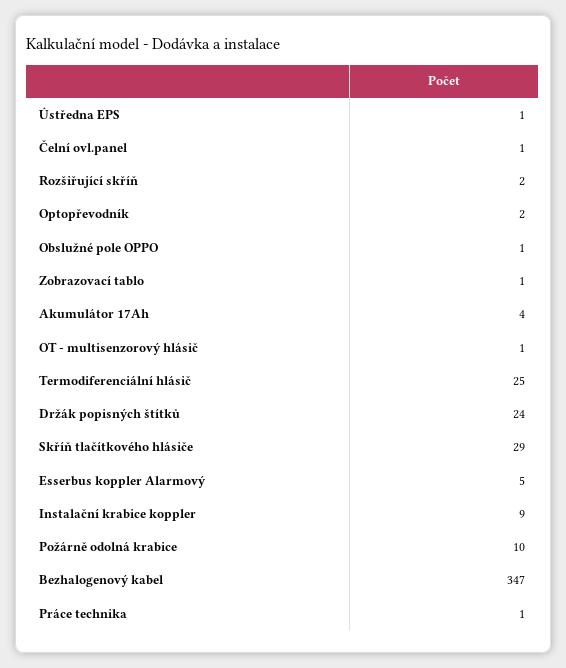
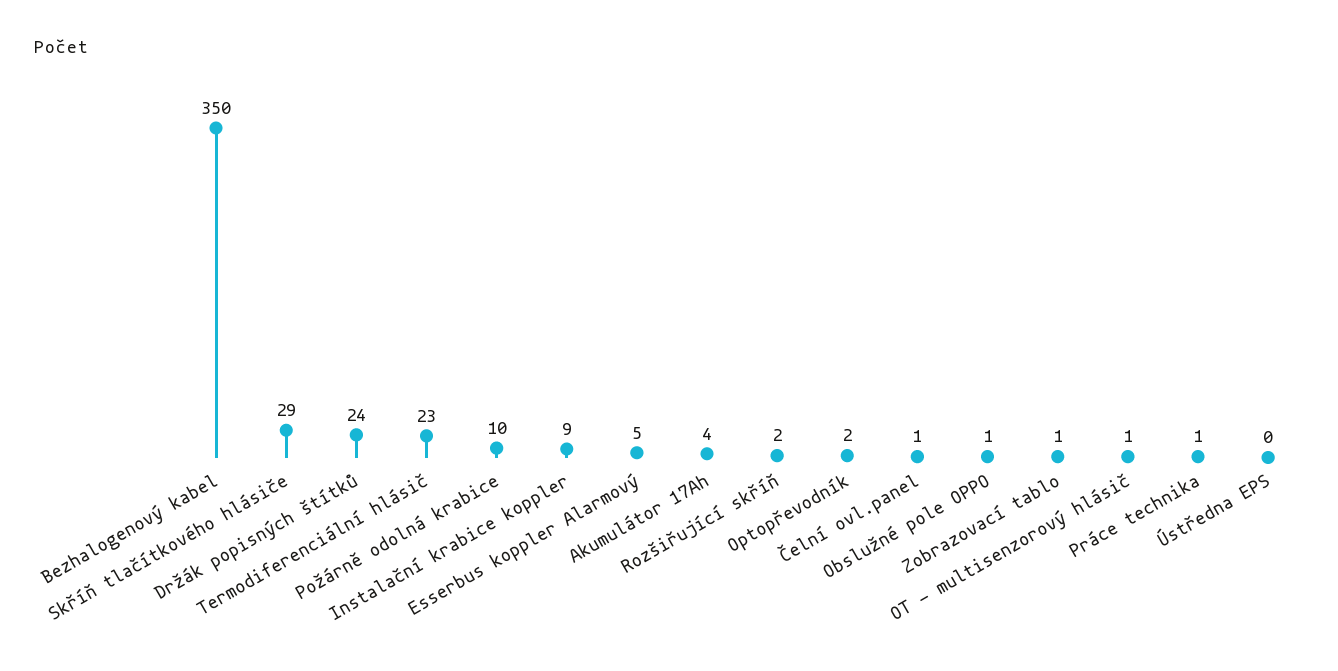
  {
-   "Ústředna EPS": 1,
+   "Ústředna EPS": 0,
    "Čelní ovl.panel": 1,
    "Rozšiřující skříň": 2,
    "Optopřevodník": 2,
    "Obslužné pole OPPO": 1,
    "Zobrazovací tablo": 1,
    "Akumulátor 17Ah": 4,
    "OT - multisenzorový hlásič": 1,
-   "Termodiferenciální hlásič": 25,
+   "Termodiferenciální hlásič": 23,
    "Držák popisných štítků": 24,
    "Skříň tlačítkového hlásiče": 29,
    "Esserbus koppler Alarmový": 5,
    "Instalační krabice koppler": 9,
    "Požárně odolná krabice": 10,
-   "Bezhalogenový kabel": 347,
+   "Bezhalogenový kabel": 350,
    "Práce technika": 1
  }

